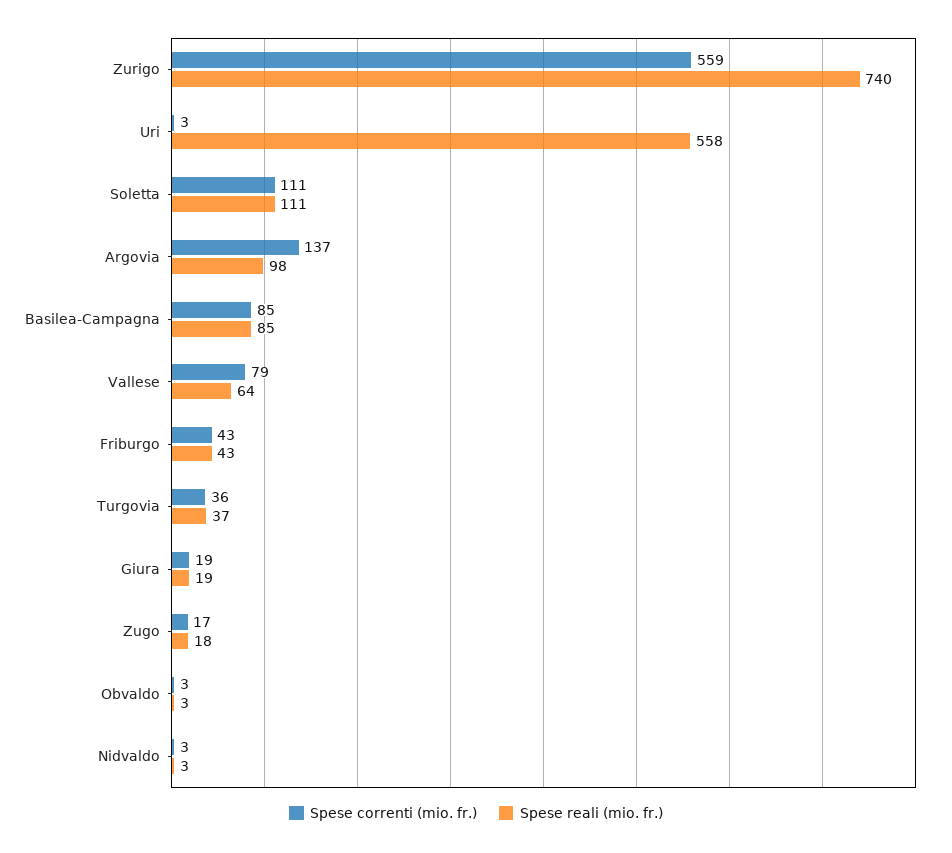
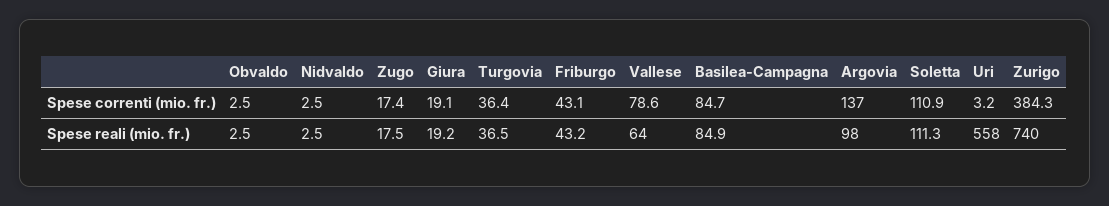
  {
    "Spese correnti (mio. fr.)": {
-     "Zurigo": 559,
+     "Zurigo": 384.3,
      "Uri": 3.2,
      "Soletta": 110.9,
      "Argovia": 137,
      "Basilea-Campagna": 84.7,
      "Vallese": 78.6,
      "Friburgo": 43.1,
      "Turgovia": 36.4,
      "Giura": 19.1,
      "Zugo": 17.4,
      "Obvaldo": 2.5,
      "Nidvaldo": 2.5
    },
    "Spese reali (mio. fr.)": {
      "Zurigo": 740,
      "Uri": 558,
      "Soletta": 111.3,
      "Argovia": 98,
      "Basilea-Campagna": 84.9,
      "Vallese": 64,
      "Friburgo": 43.2,
      "Turgovia": 36.5,
      "Giura": 19.2,
      "Zugo": 17.5,
      "Obvaldo": 2.5,
      "Nidvaldo": 2.5
    }
  }

